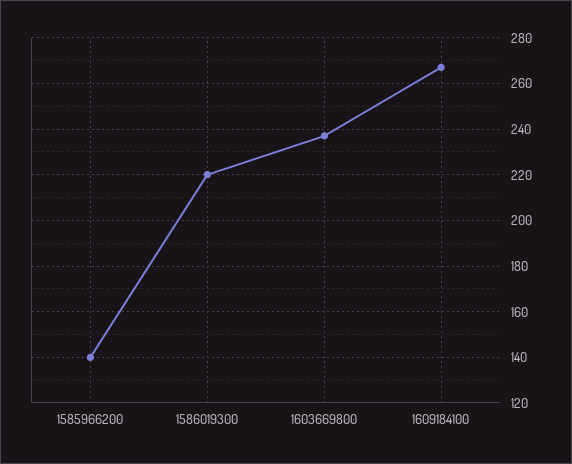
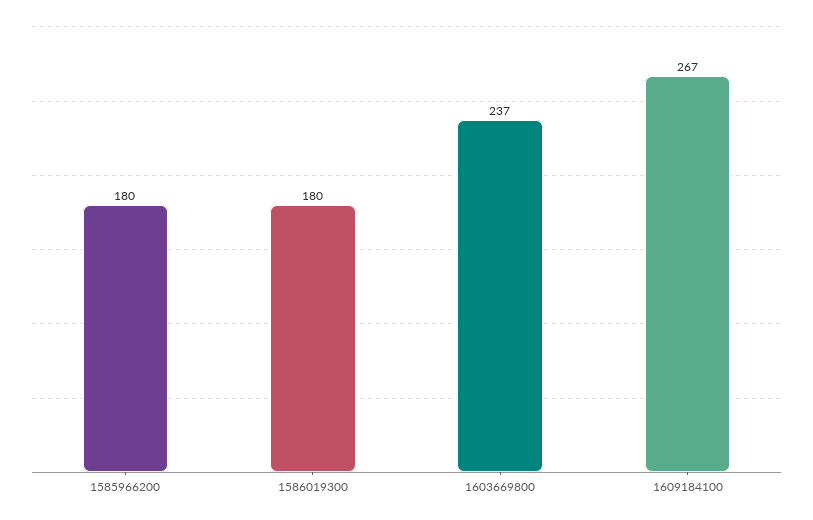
  {
-   "1585966200": 140,
+   "1585966200": 180,
-   "1586019300": 220,
+   "1586019300": 180,
    "1603669800": 237,
    "1609184100": 267
  }

